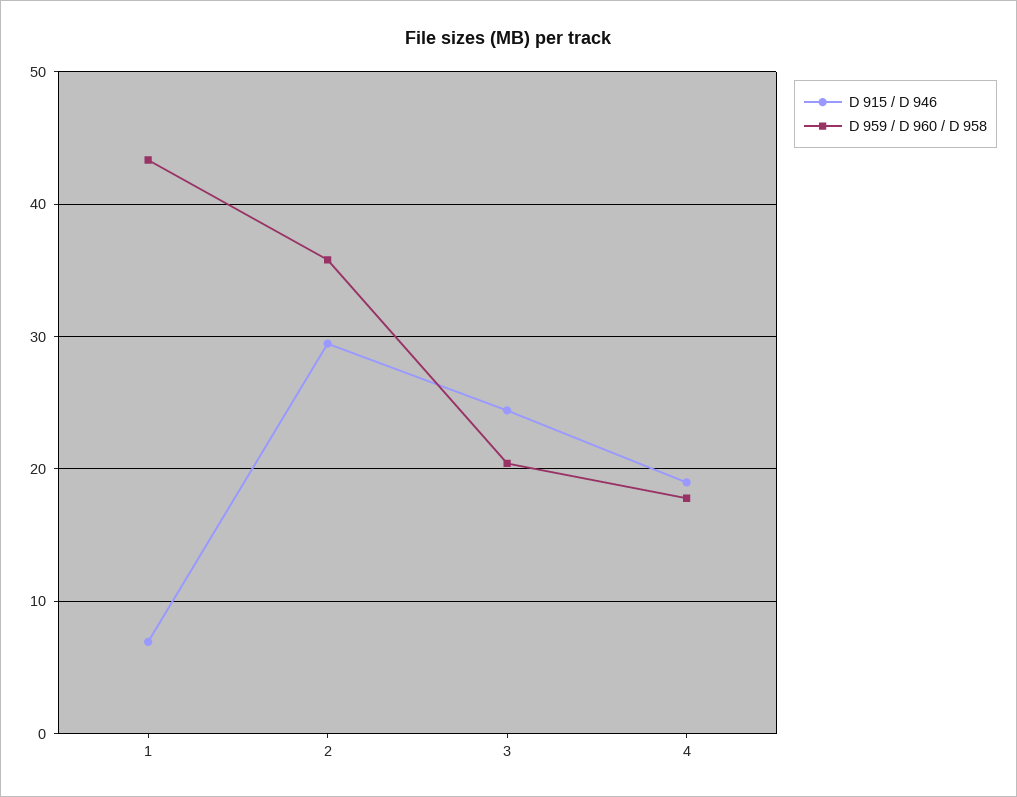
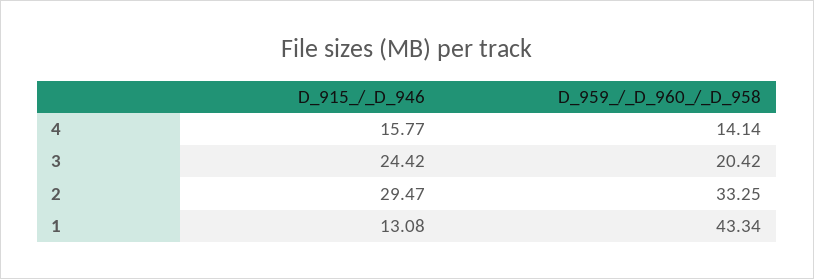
  {
    "D 915 / D 946": {
-     "1": 7,
+     "1": 13.08,
      "2": 29.47,
      "3": 24.42,
-     "4": 19
+     "4": 15.77
    },
    "D 959 / D 960 / D 958": {
      "1": 43.34,
-     "2": 36,
+     "2": 33.25,
      "3": 20.42,
-     "4": 18
+     "4": 14.14
    }
  }

